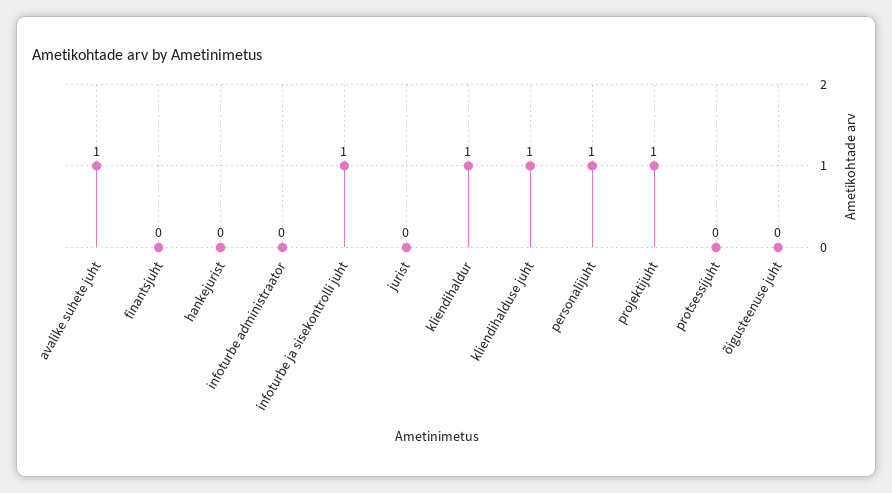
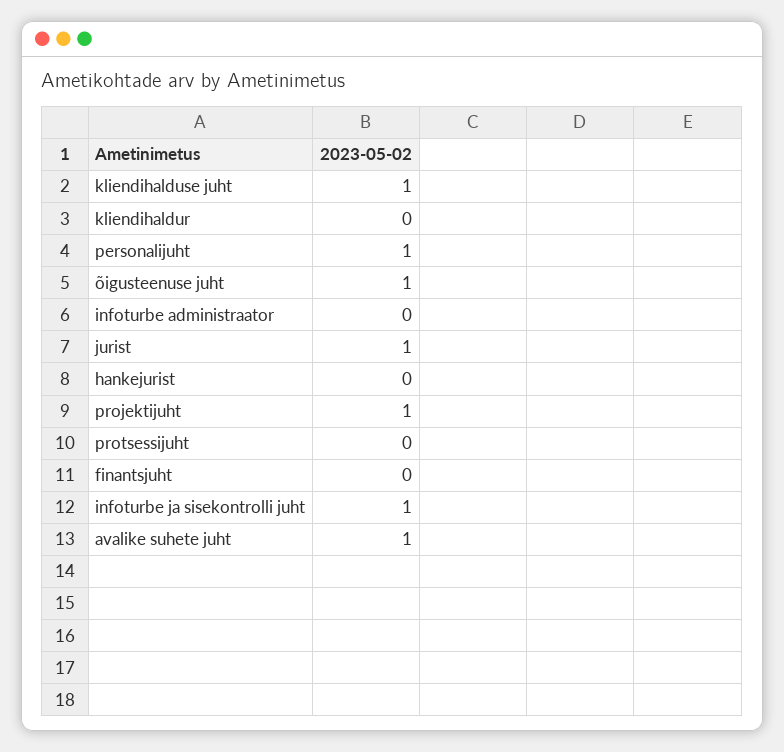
  {
    "avalike suhete juht": 1,
    "finantsjuht": 0,
    "hankejurist": 0,
    "infoturbe administraator": 0,
    "infoturbe ja sisekontrolli juht": 1,
-   "jurist": 0,
+   "jurist": 1,
-   "kliendihaldur": 1,
+   "kliendihaldur": 0,
    "kliendihalduse juht": 1,
    "personalijuht": 1,
    "projektijuht": 1,
    "protsessijuht": 0,
-   "õigusteenuse juht": 0
+   "õigusteenuse juht": 1
  }

